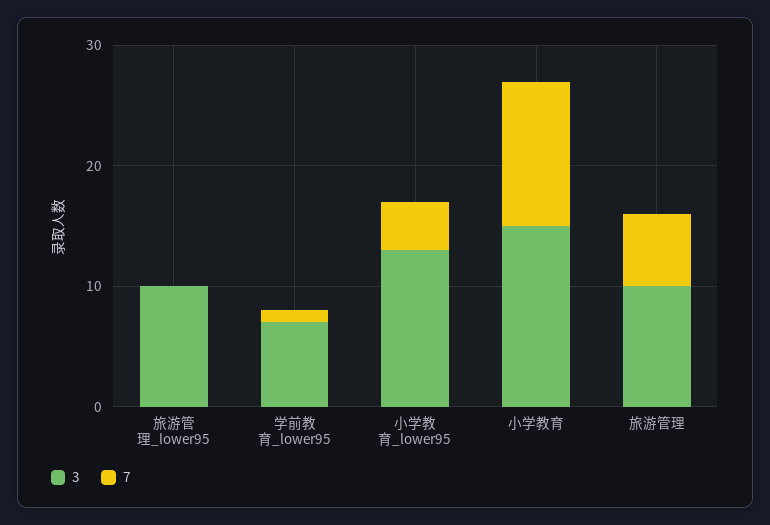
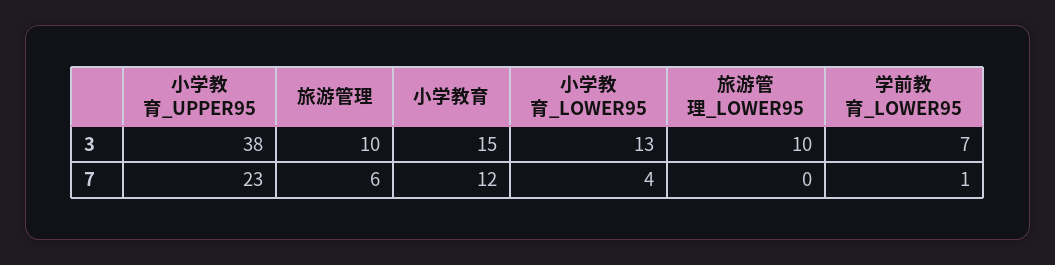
  {
    "3": {
      "旅游管理_lower95": 10,
      "学前教育_lower95": 7,
      "小学教育_lower95": 13,
      "小学教育": 15,
-     "旅游管理": 10
+     "旅游管理": 10,
+     "小学教育_UPPER95": 38
    },
    "7": {
      "旅游管理_lower95": 0,
      "学前教育_lower95": 1,
      "小学教育_lower95": 4,
      "小学教育": 12,
-     "旅游管理": 6
+     "旅游管理": 6,
+     "小学教育_UPPER95": 23
    }
  }

